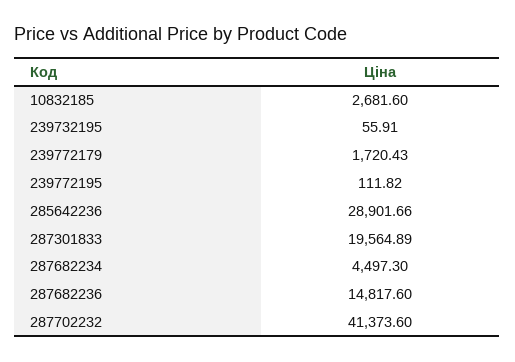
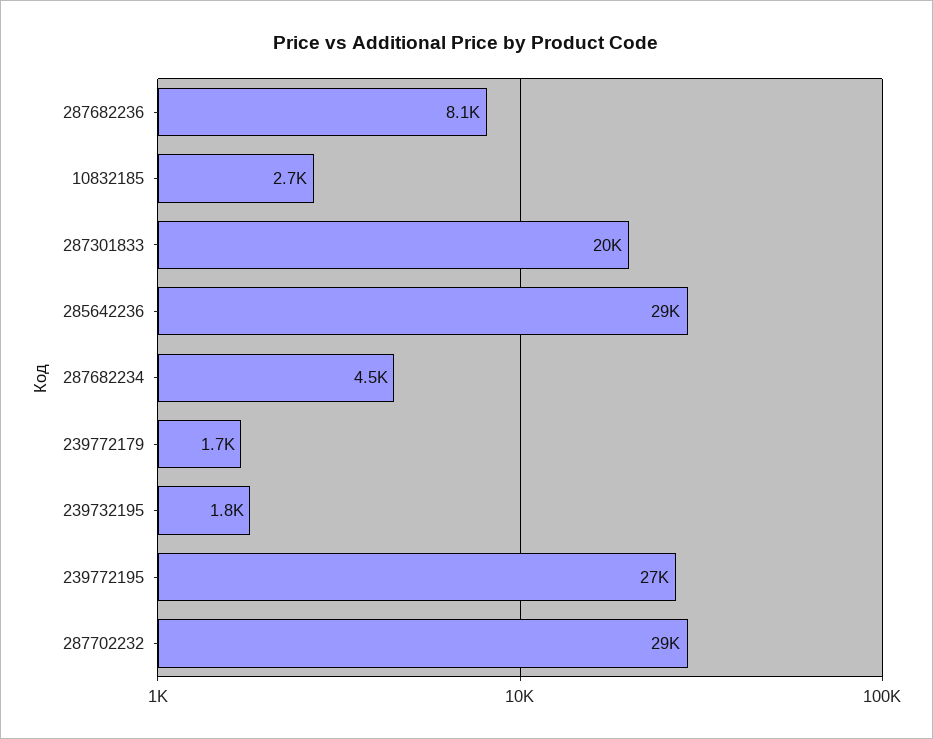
  {
    "10832185": 2681.6,
-   "239732195": 55.91,
+   "239732195": 1800,
    "239772179": 1720.43,
-   "239772195": 111.82,
+   "239772195": 27000,
    "285642236": 28901.66,
    "287301833": 19564.89,
    "287682234": 4497.3,
-   "287682236": 14817.6,
+   "287682236": 8100,
-   "287702232": 41373.6
+   "287702232": 29000
  }

